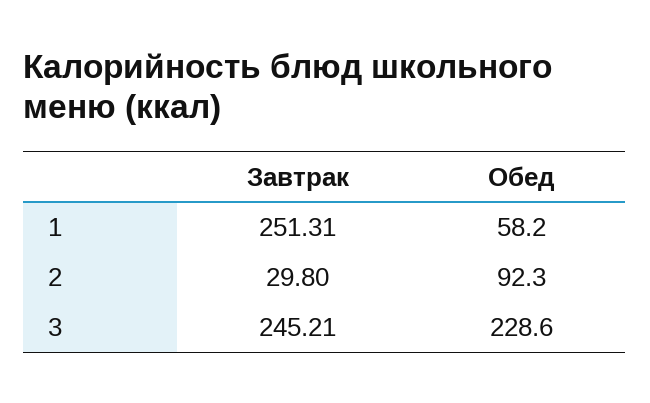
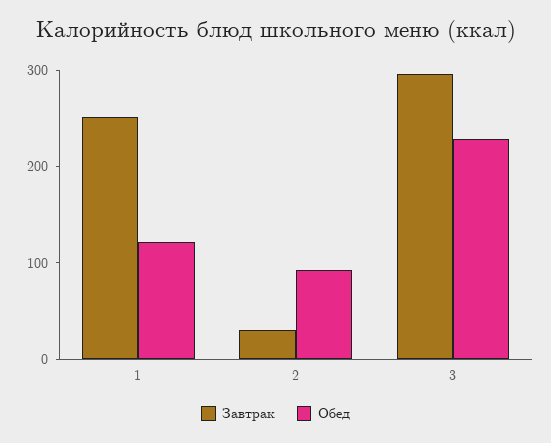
  {
    "Завтрак": {
      "1": 251.31,
      "2": 29.8,
-     "3": 245.21
+     "3": 300
    },
    "Обед": {
-     "1": 58.2,
+     "1": 120,
      "2": 92.3,
      "3": 228.6
    }
  }

